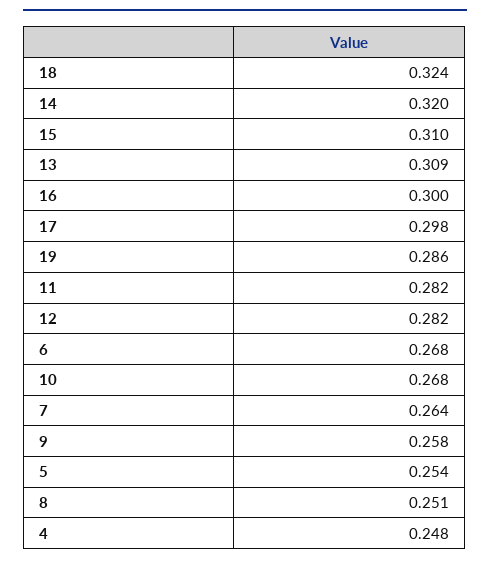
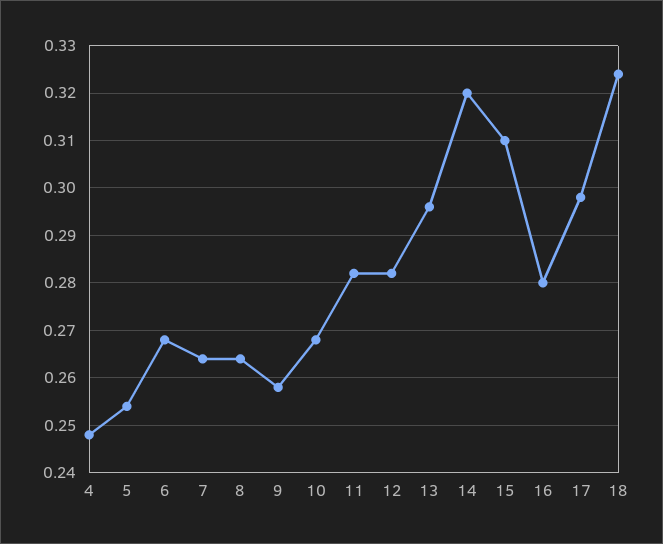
  {
    "18": 0.324,
    "14": 0.32,
    "15": 0.31,
-   "13": 0.309,
+   "13": 0.295,
-   "16": 0.3,
+   "16": 0.28,
    "17": 0.298,
-   "19": 0.286,
    "11": 0.282,
    "12": 0.282,
    "6": 0.268,
    "10": 0.268,
    "7": 0.264,
    "9": 0.258,
    "5": 0.254,
-   "8": 0.251,
+   "8": 0.265,
    "4": 0.248
  }

